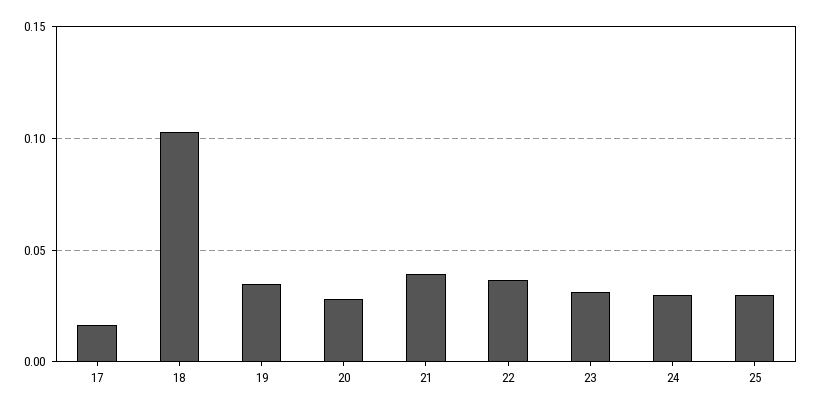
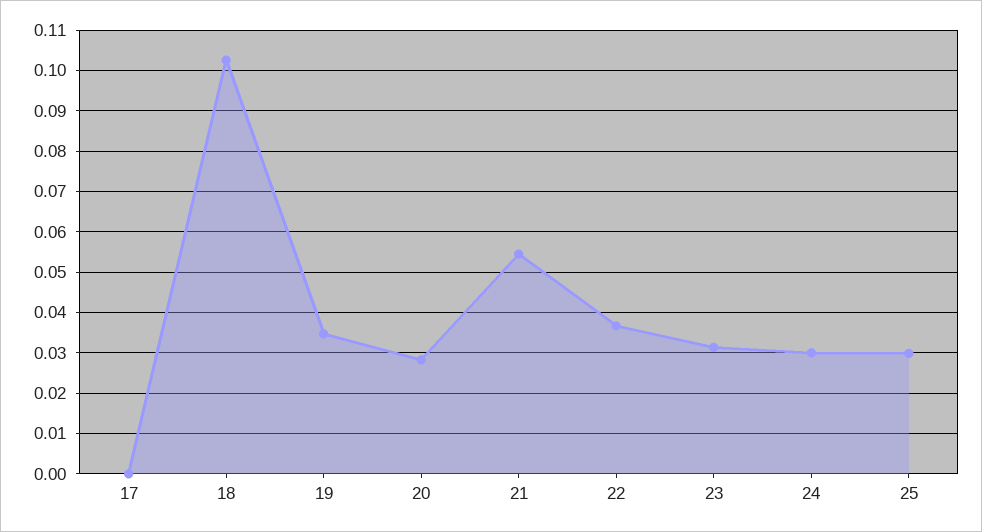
  {
-   "17": 0.015,
+   "17": 0,
    "18": 0.102,
    "19": 0.034,
    "20": 0.028,
-   "21": 0.04,
+   "21": 0.054,
    "22": 0.036,
    "23": 0.032,
    "24": 0.03,
    "25": 0.03
  }

